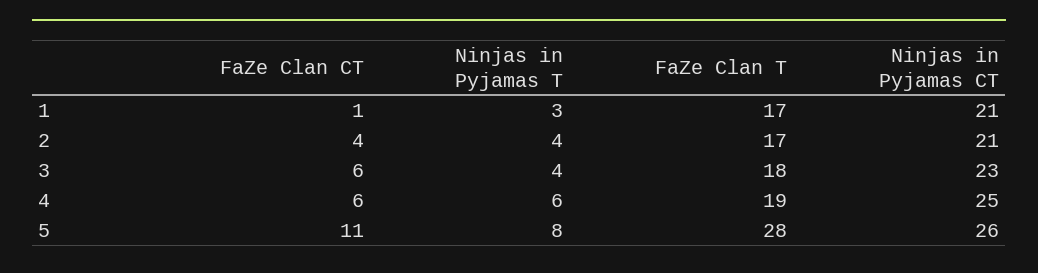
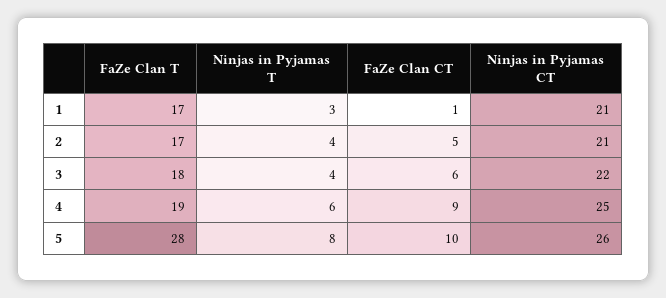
  {
    "FaZe Clan CT": {
      "1": 1,
-     "2": 4,
+     "2": 5,
      "3": 6,
-     "4": 6,
+     "4": 9,
-     "5": 11
+     "5": 10
    },
    "Ninjas in Pyjamas T": {
      "1": 3,
      "2": 4,
      "3": 4,
      "4": 6,
      "5": 8
    },
    "FaZe Clan T": {
      "1": 17,
      "2": 17,
      "3": 18,
      "4": 19,
      "5": 28
    },
    "Ninjas in Pyjamas CT": {
      "1": 21,
      "2": 21,
-     "3": 23,
+     "3": 22,
      "4": 25,
      "5": 26
    }
  }

